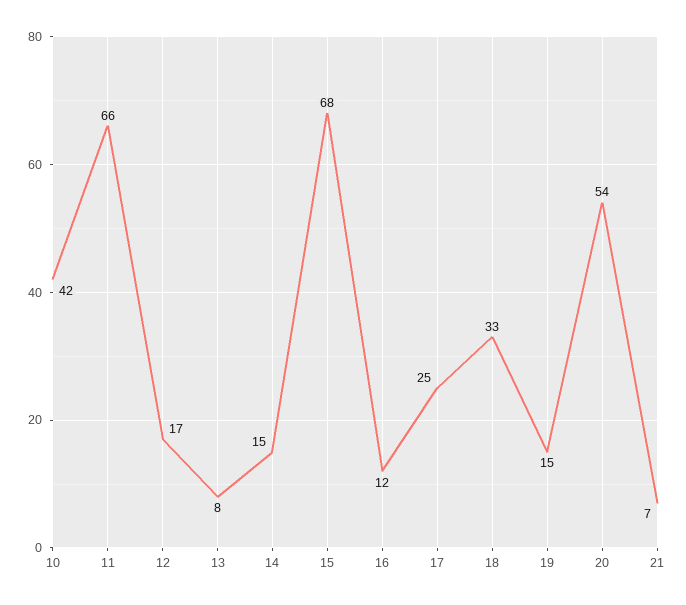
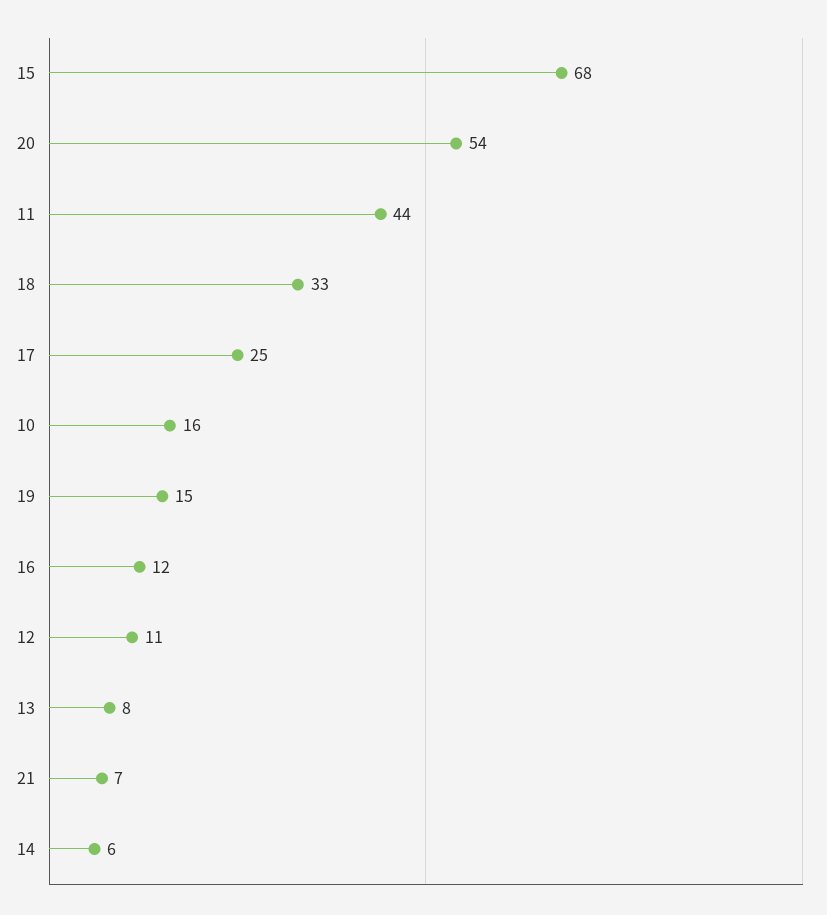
  {
-   "10": 42,
+   "10": 16,
-   "11": 66,
+   "11": 44,
-   "12": 17,
+   "12": 11,
    "13": 8,
-   "14": 15,
+   "14": 6,
    "15": 68,
    "16": 12,
    "17": 25,
    "18": 33,
    "19": 15,
    "20": 54,
    "21": 7
  }

